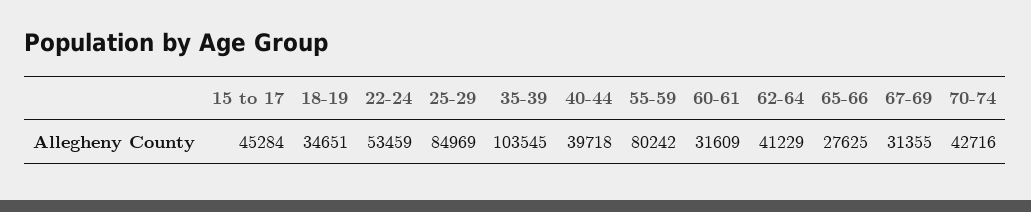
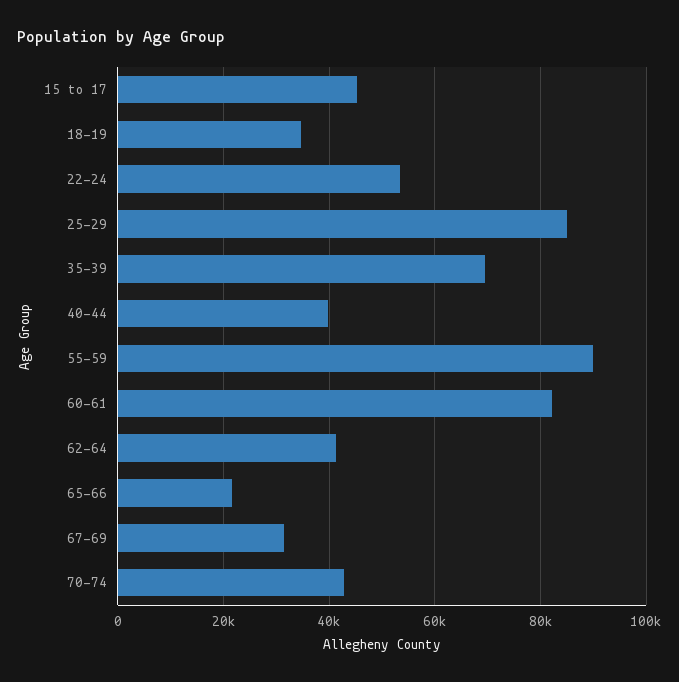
  {
    "15 to 17": 45284,
    "18-19": 34651,
    "22-24": 53459,
    "25-29": 84969,
-   "35-39": 103545,
+   "35-39": 70000,
    "40-44": 39718,
-   "55-59": 80242,
+   "55-59": 90000,
-   "60-61": 31609,
+   "60-61": 82000,
    "62-64": 41229,
-   "65-66": 27625,
+   "65-66": 22000,
    "67-69": 31355,
    "70-74": 42716
  }

